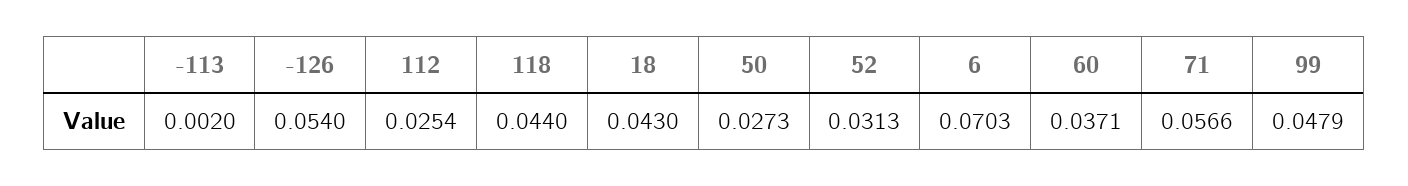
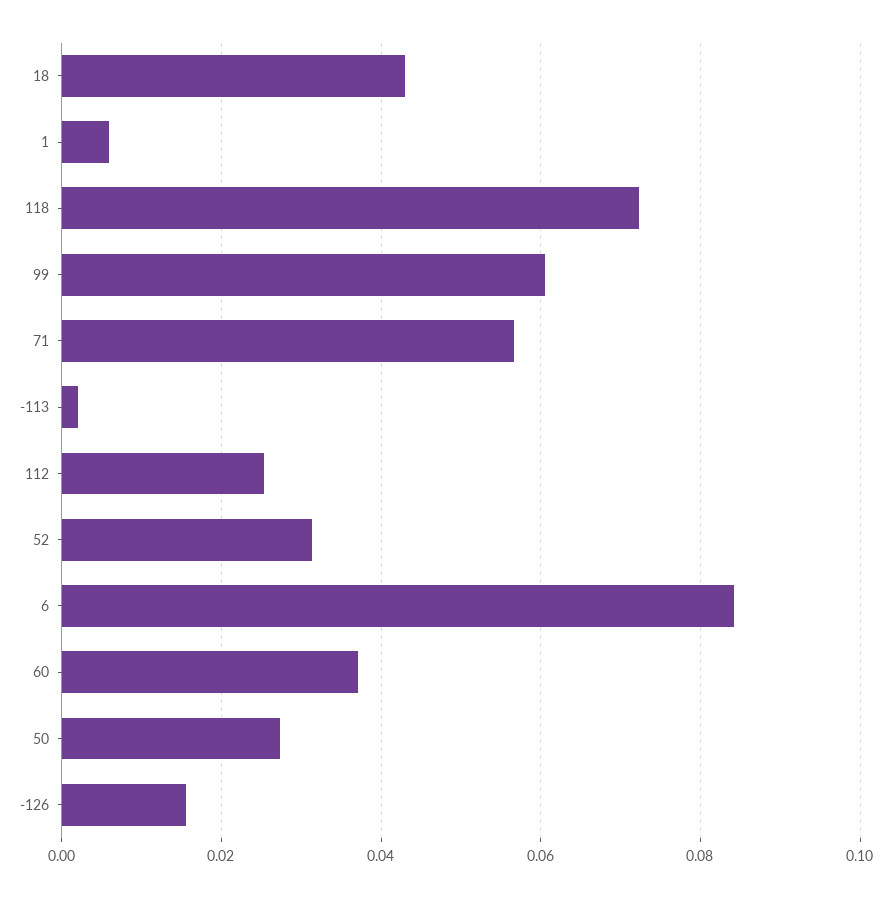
  {
    "-113": 0.002,
-   "-126": 0.054,
+   "-126": 0.016,
    "112": 0.0254,
-   "118": 0.044,
+   "118": 0.072,
    "18": 0.043,
    "50": 0.0273,
    "52": 0.0313,
-   "6": 0.0703,
+   "6": 0.084,
    "60": 0.0371,
    "71": 0.0566,
-   "99": 0.0479
+   "99": 0.06,
+   "1": 0.006
  }

